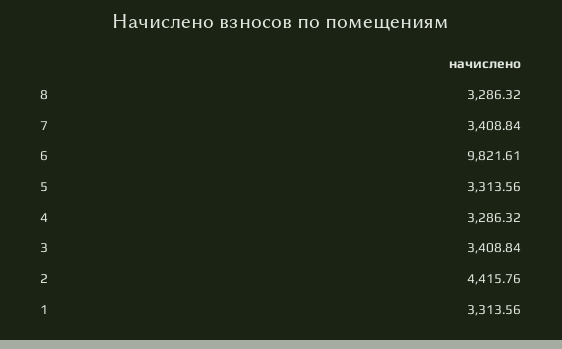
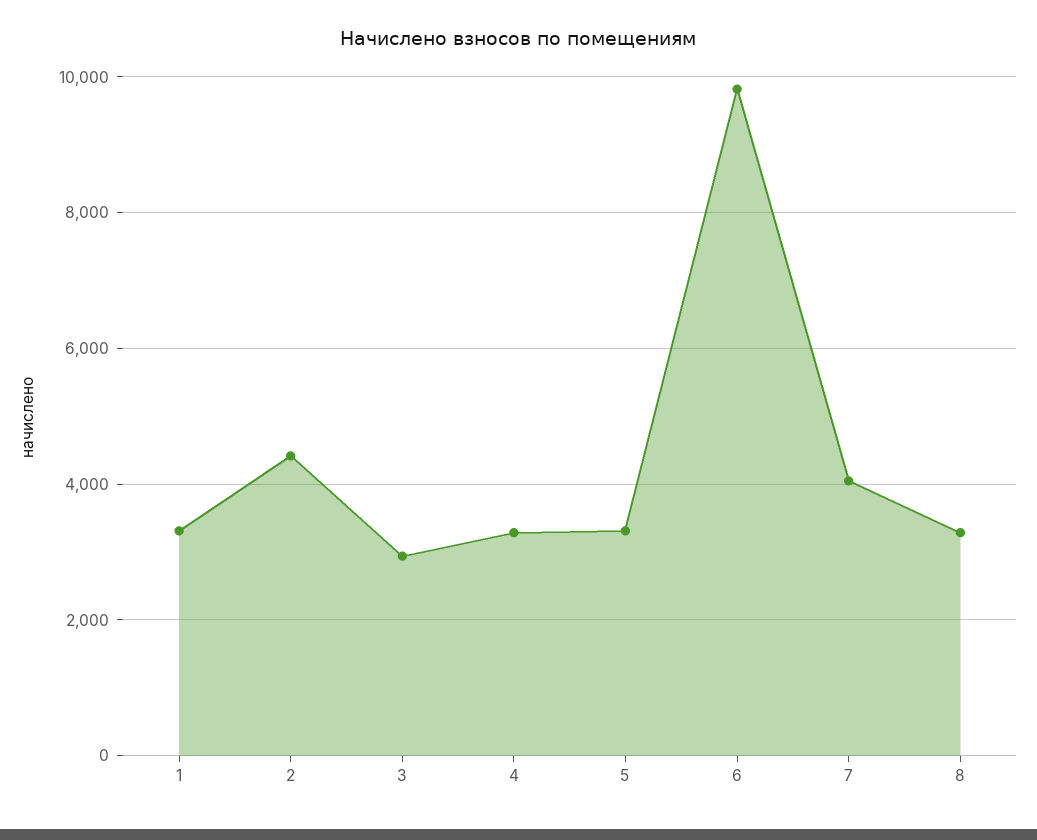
  {
    "8": 3286.32,
-   "7": 3408.84,
+   "7": 4000,
    "6": 9821.61,
    "5": 3313.56,
    "4": 3286.32,
-   "3": 3408.84,
+   "3": 3000,
    "2": 4415.76,
    "1": 3313.56
  }

